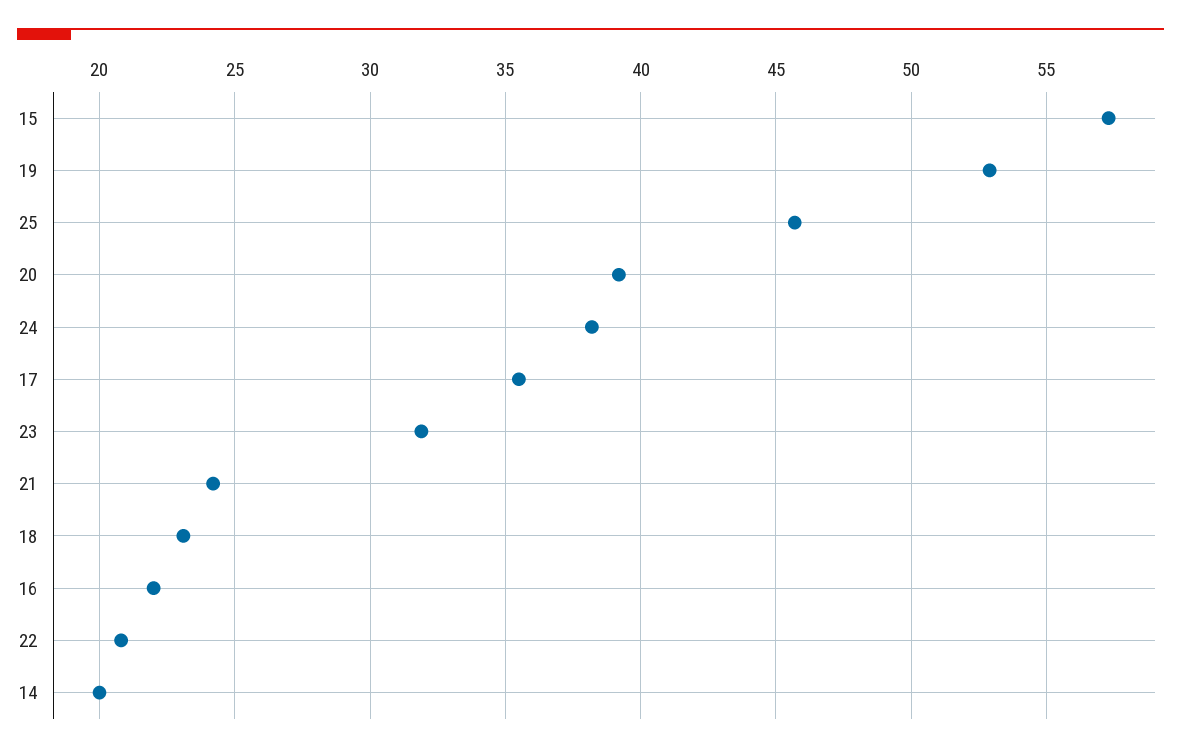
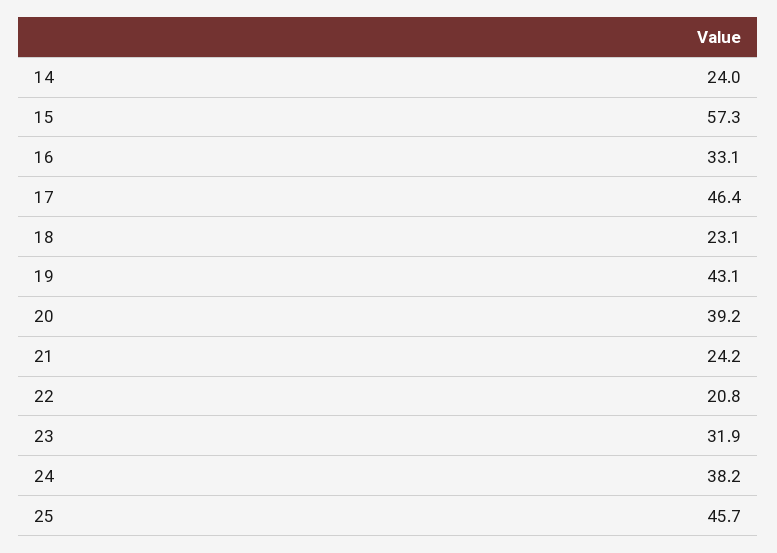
  {
    "15": 57.3,
-   "19": 53,
+   "19": 43.1,
    "25": 45.7,
    "20": 39.2,
    "24": 38.2,
-   "17": 35.5,
+   "17": 46.4,
    "23": 31.9,
    "21": 24.2,
    "18": 23.1,
-   "16": 22,
+   "16": 33.1,
    "22": 20.8,
-   "14": 20
+   "14": 24
  }

